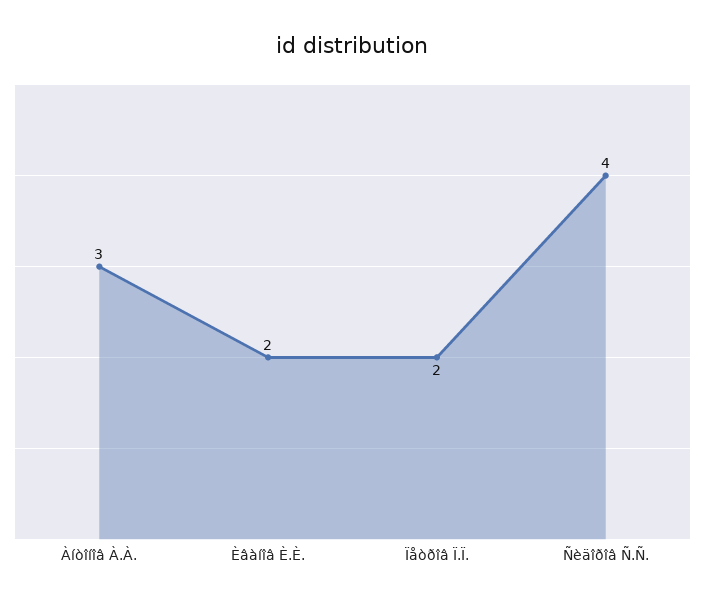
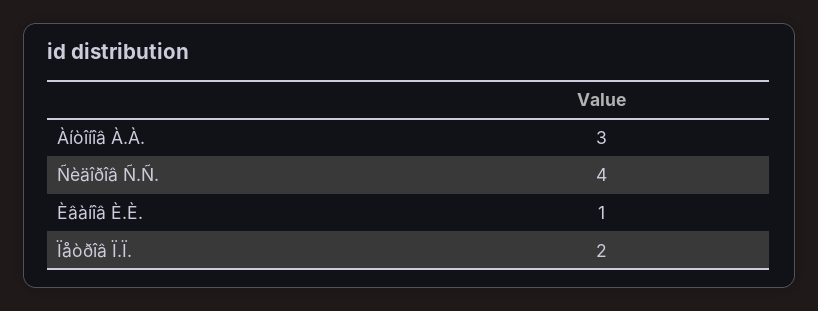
  {
    "Àíòîíîâ À.À.": 3,
-   "Èâàíîâ È.È.": 2,
+   "Èâàíîâ È.È.": 1,
    "Ïåòðîâ Ï.Ï.": 2,
    "Ñèäîðîâ Ñ.Ñ.": 4
  }

